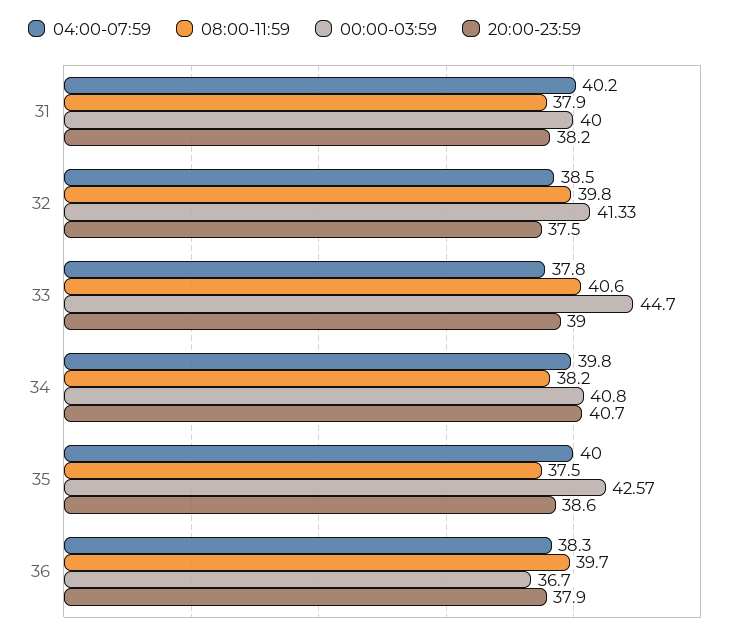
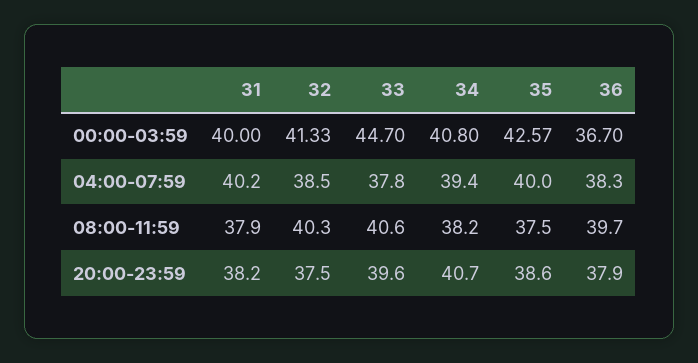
  {
    "04:00-07:59": {
      "31": 40.2,
      "32": 38.5,
      "33": 37.8,
-     "34": 39.8,
+     "34": 39.4,
      "35": 40,
      "36": 38.3
    },
    "08:00-11:59": {
      "31": 37.9,
-     "32": 39.8,
+     "32": 40.3,
      "33": 40.6,
      "34": 38.2,
      "35": 37.5,
      "36": 39.7
    },
    "00:00-03:59": {
      "31": 40,
      "32": 41.33,
      "33": 44.7,
      "34": 40.8,
      "35": 42.57,
      "36": 36.7
    },
    "20:00-23:59": {
      "31": 38.2,
      "32": 37.5,
-     "33": 39,
+     "33": 39.6,
      "34": 40.7,
      "35": 38.6,
      "36": 37.9
    }
  }

